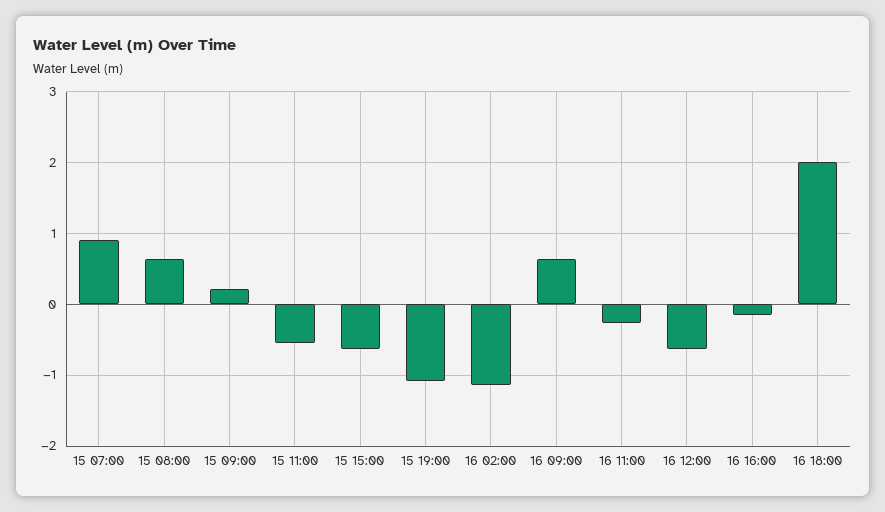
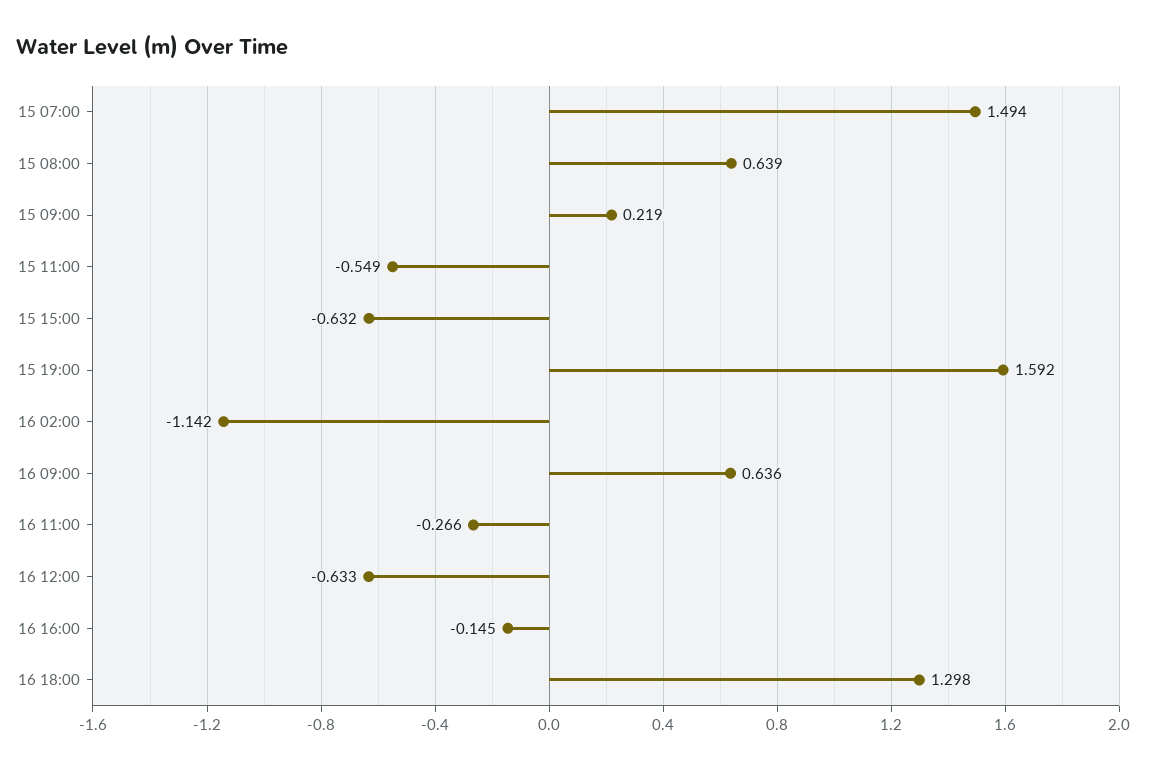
  {
-   "15 07:00": 0.9,
+   "15 07:00": 1.494,
    "15 08:00": 0.639,
    "15 09:00": 0.219,
    "15 11:00": -0.549,
    "15 15:00": -0.632,
-   "15 19:00": -1.1,
+   "15 19:00": 1.592,
    "16 02:00": -1.142,
    "16 09:00": 0.636,
    "16 11:00": -0.266,
    "16 12:00": -0.633,
    "16 16:00": -0.145,
-   "16 18:00": 2
+   "16 18:00": 1.298
  }

